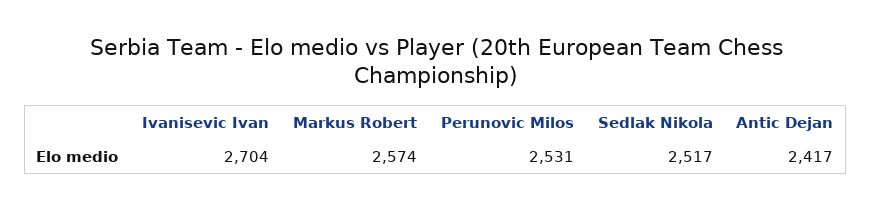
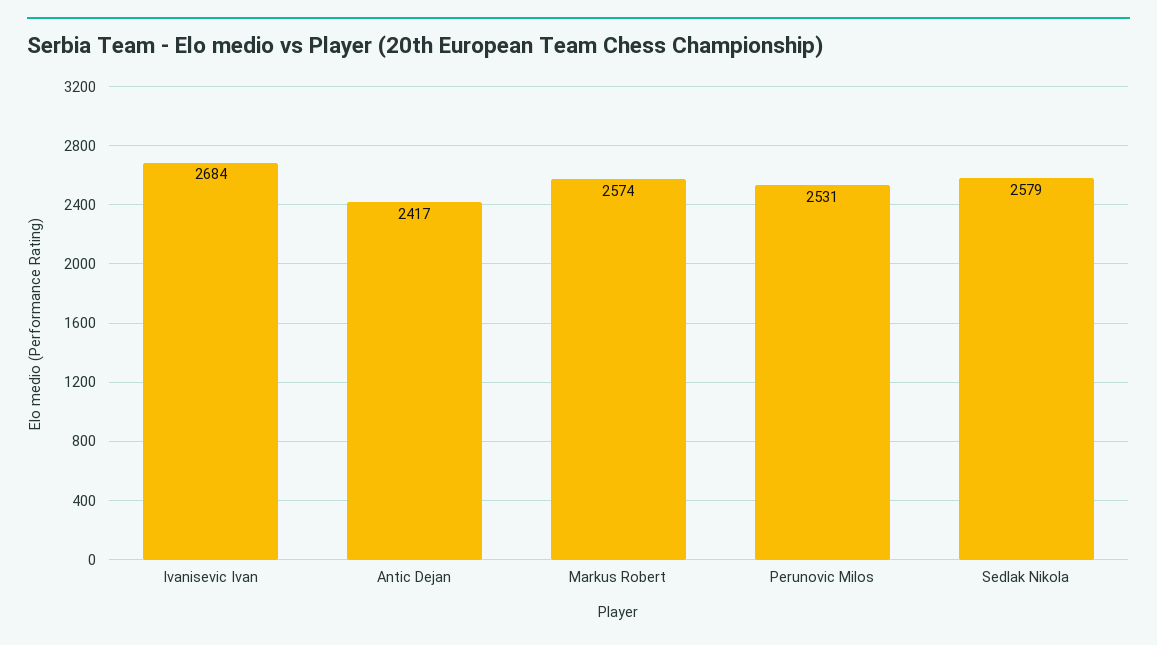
  {
-   "Ivanisevic Ivan": 2704,
+   "Ivanisevic Ivan": 2684,
    "Markus Robert": 2574,
    "Perunovic Milos": 2531,
-   "Sedlak Nikola": 2517,
+   "Sedlak Nikola": 2579,
    "Antic Dejan": 2417
  }

